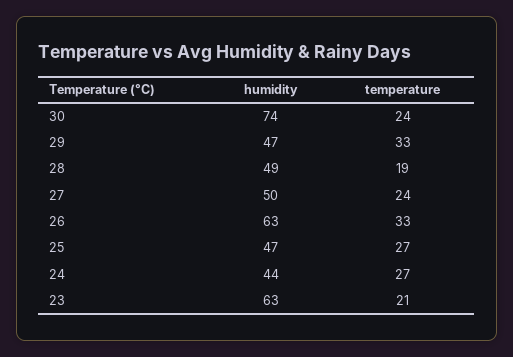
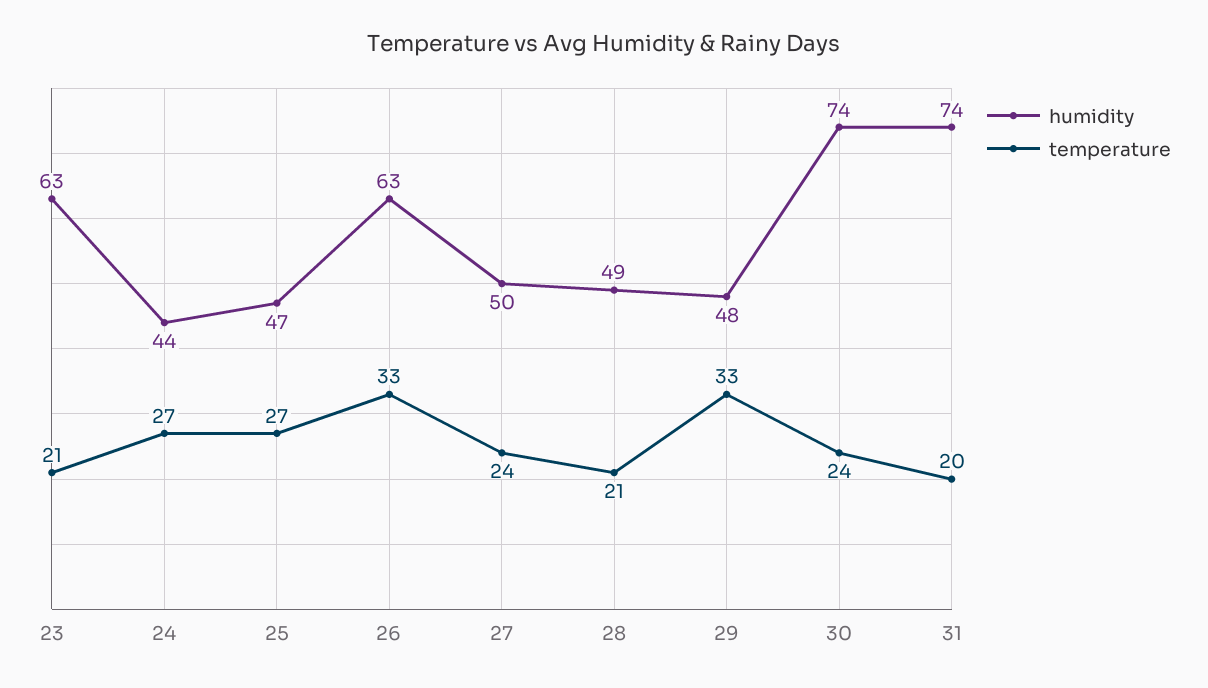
  {
    "humidity": {
      "30": 74,
-     "29": 47,
+     "29": 48,
      "28": 49,
      "27": 50,
      "26": 63,
      "25": 47,
      "24": 44,
-     "23": 63
+     "23": 63,
+     "31": 74
    },
    "temperature": {
      "30": 24,
      "29": 33,
-     "28": 19,
+     "28": 21,
      "27": 24,
      "26": 33,
      "25": 27,
      "24": 27,
-     "23": 21
+     "23": 21,
+     "31": 20
    }
  }

